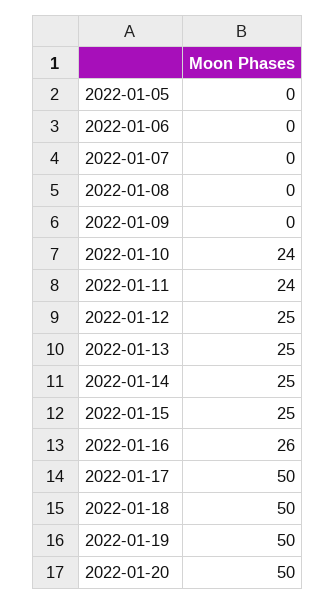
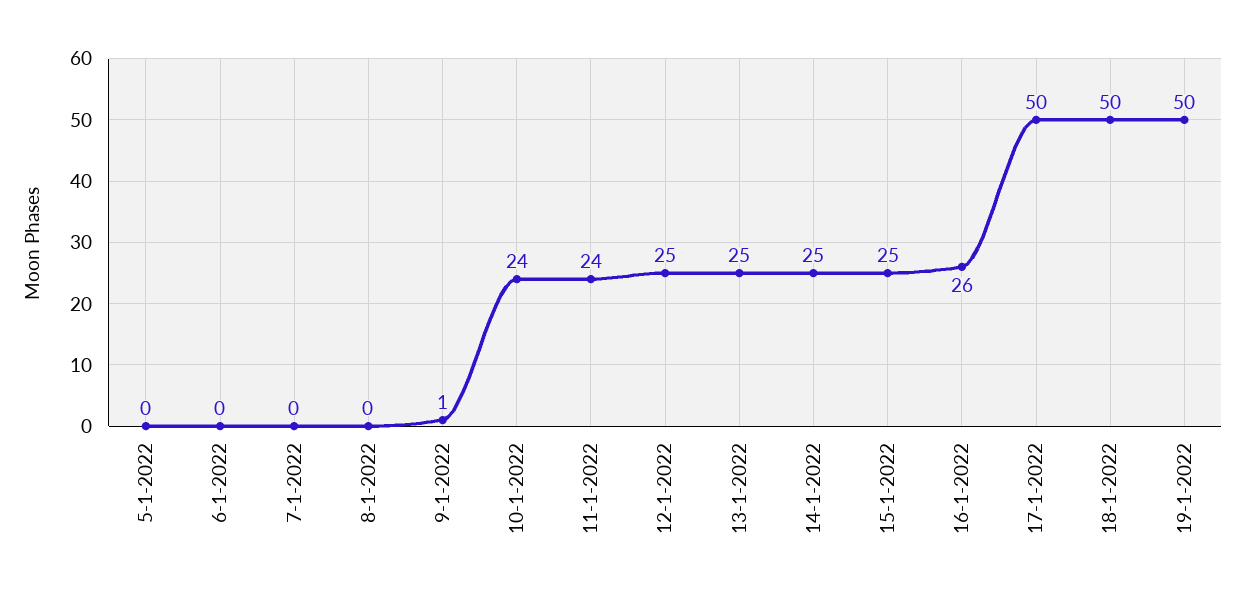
  {
    "2022-01-05": 0,
    "2022-01-06": 0,
    "2022-01-07": 0,
    "2022-01-08": 0,
-   "2022-01-09": 0,
+   "2022-01-09": 1,
    "2022-01-10": 24,
    "2022-01-11": 24,
    "2022-01-12": 25,
    "2022-01-13": 25,
    "2022-01-14": 25,
    "2022-01-15": 25,
    "2022-01-16": 26,
    "2022-01-17": 50,
    "2022-01-18": 50,
-   "2022-01-19": 50,
+   "2022-01-19": 50
-   "2022-01-20": 50
  }

